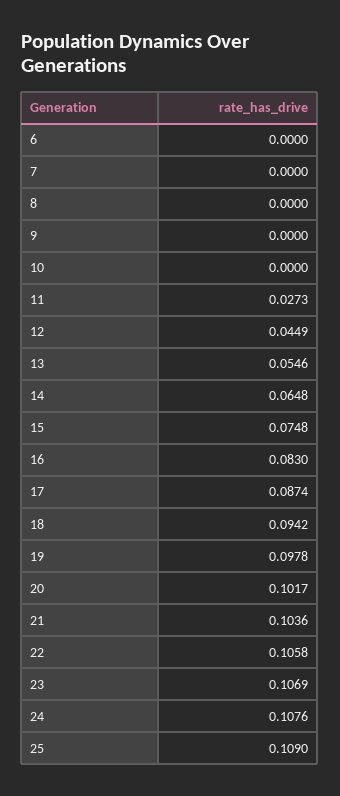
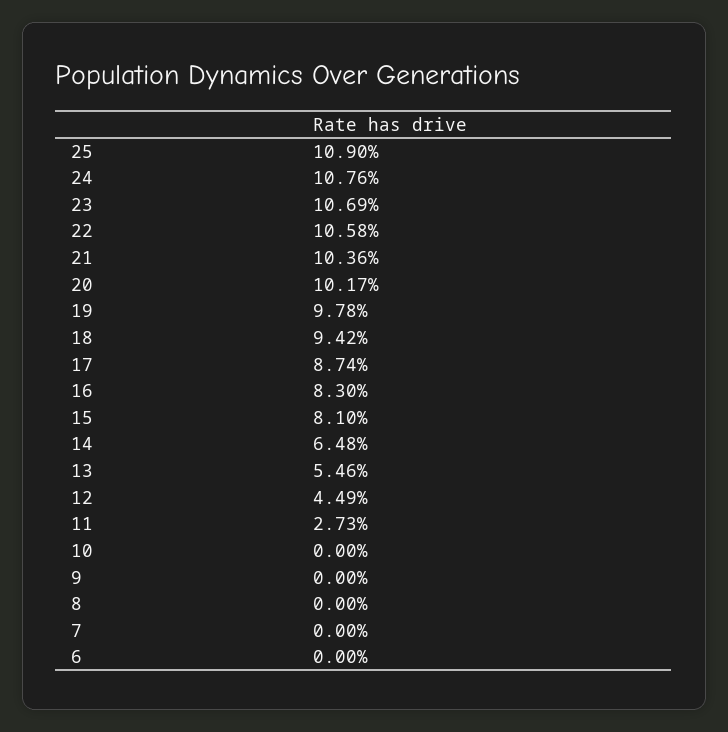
  {
    "6": 0,
    "7": 0,
    "8": 0,
    "9": 0,
    "10": 0,
    "11": 0.0273,
    "12": 0.0449,
    "13": 0.0546,
    "14": 0.0648,
-   "15": 0.0748,
+   "15": 0.081,
    "16": 0.083,
    "17": 0.0874,
    "18": 0.0942,
    "19": 0.0978,
    "20": 0.1017,
    "21": 0.1036,
    "22": 0.1058,
    "23": 0.1069,
    "24": 0.1076,
    "25": 0.109
  }

